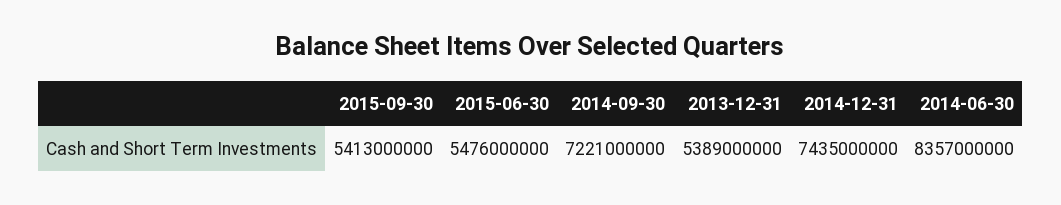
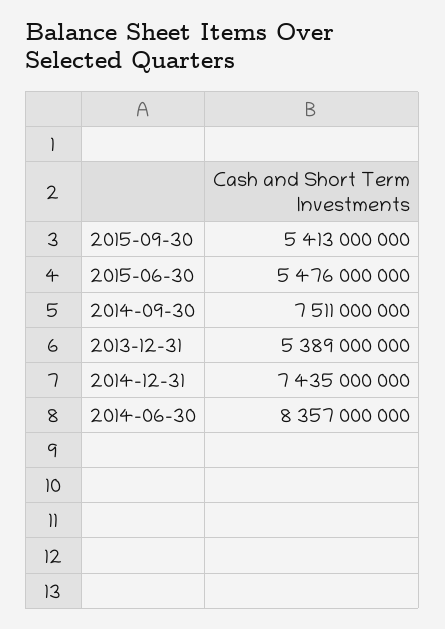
  {
    "2015-09-30": 5413000000,
    "2015-06-30": 5476000000,
-   "2014-09-30": 7221000000,
+   "2014-09-30": 7511000000,
    "2013-12-31": 5389000000,
    "2014-12-31": 7435000000,
    "2014-06-30": 8357000000
  }

